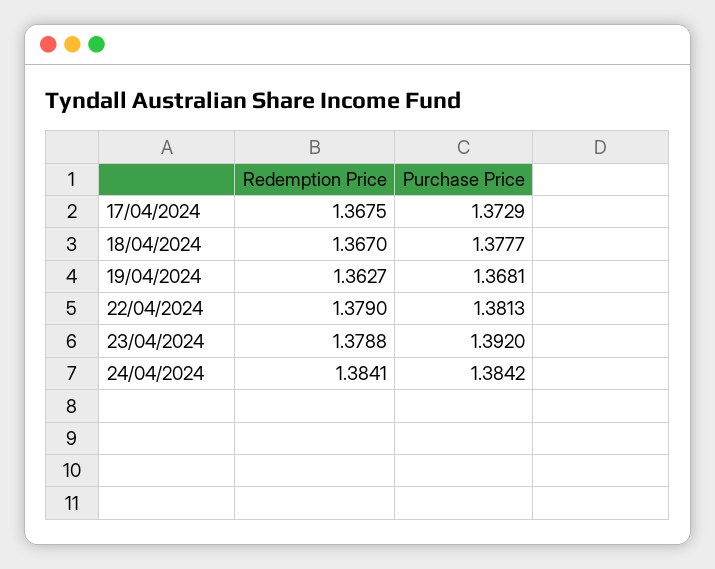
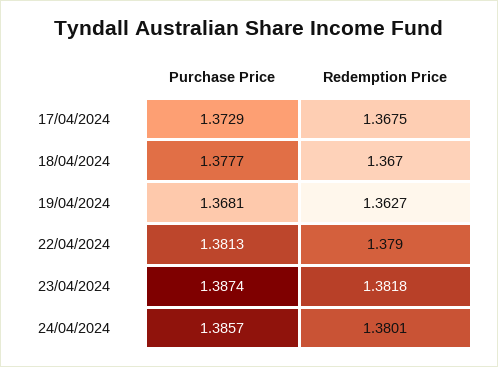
  {
    "Redemption Price": {
      "17/04/2024": 1.3675,
      "18/04/2024": 1.367,
      "19/04/2024": 1.3627,
      "22/04/2024": 1.379,
-     "23/04/2024": 1.3788,
+     "23/04/2024": 1.3818,
-     "24/04/2024": 1.3841
+     "24/04/2024": 1.3801
    },
    "Purchase Price": {
      "17/04/2024": 1.3729,
      "18/04/2024": 1.3777,
      "19/04/2024": 1.3681,
      "22/04/2024": 1.3813,
-     "23/04/2024": 1.392,
+     "23/04/2024": 1.3874,
-     "24/04/2024": 1.3842
+     "24/04/2024": 1.3857
    }
  }

